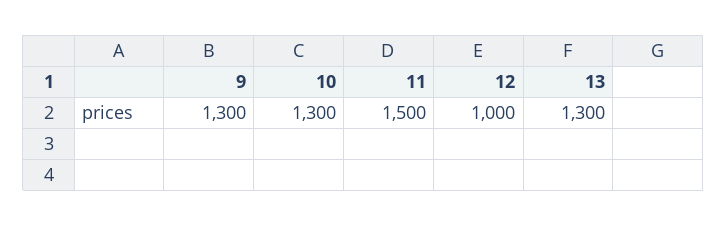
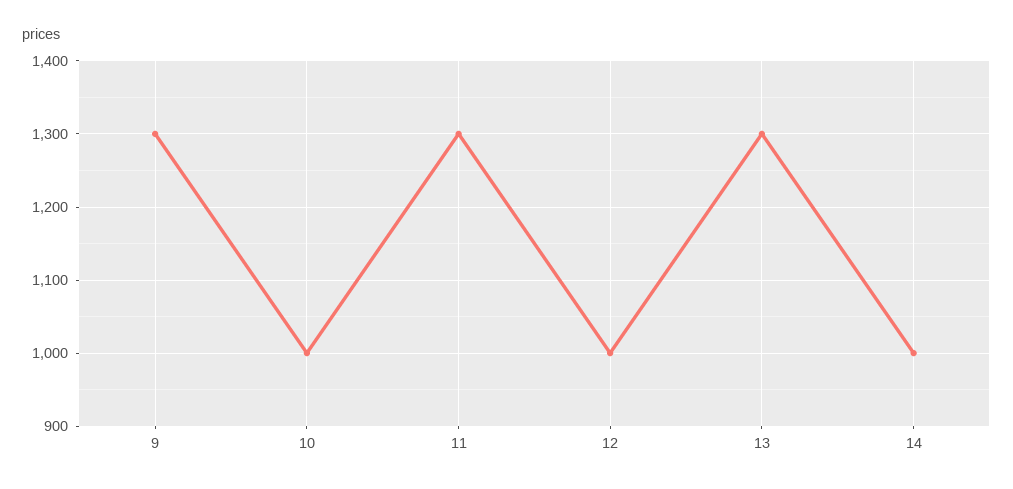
  {
    "9": 1300,
-   "10": 1300,
+   "10": 1000,
-   "11": 1500,
+   "11": 1300,
    "12": 1000,
-   "13": 1300
+   "13": 1300,
+   "14": 1000
  }

